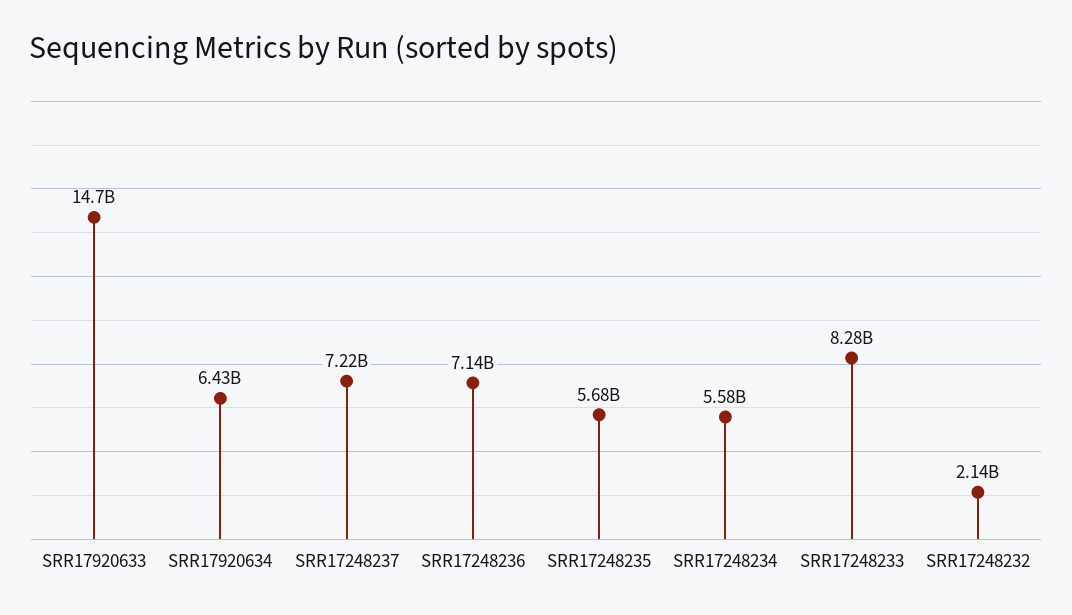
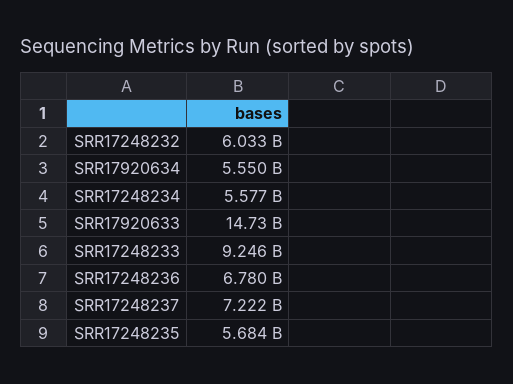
  {
    "SRR17920633": 14730000000,
-   "SRR17920634": 6430000000,
+   "SRR17920634": 5550000000,
    "SRR17248237": 7222000000,
-   "SRR17248236": 7140000000,
+   "SRR17248236": 6780000000,
    "SRR17248235": 5684000000,
    "SRR17248234": 5577000000,
-   "SRR17248233": 8280000000,
+   "SRR17248233": 9246000000,
-   "SRR17248232": 2140000000
+   "SRR17248232": 6033000000
  }

